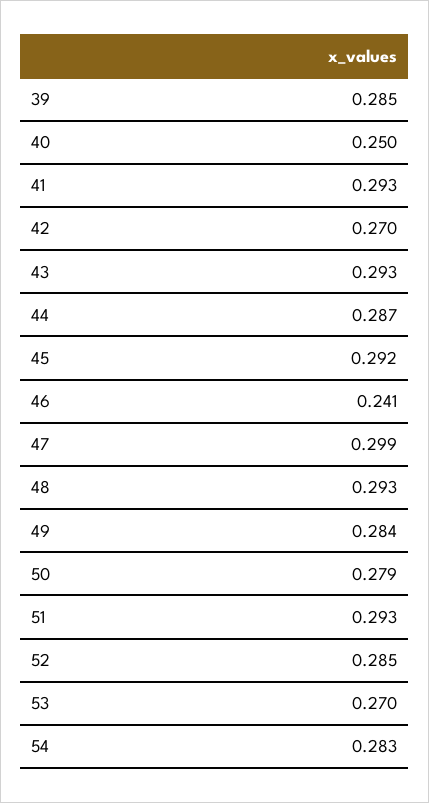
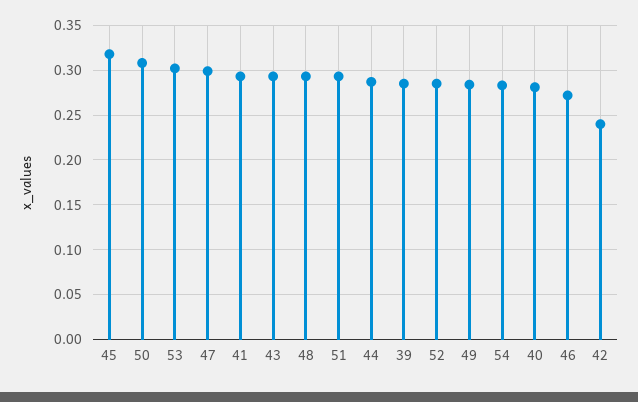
  {
    "39": 0.285,
-   "40": 0.25,
+   "40": 0.28,
    "41": 0.293,
-   "42": 0.27,
+   "42": 0.24,
    "43": 0.293,
    "44": 0.287,
-   "45": 0.292,
+   "45": 0.32,
-   "46": 0.241,
+   "46": 0.27,
    "47": 0.299,
    "48": 0.293,
    "49": 0.284,
-   "50": 0.279,
+   "50": 0.31,
    "51": 0.293,
    "52": 0.285,
-   "53": 0.27,
+   "53": 0.3,
    "54": 0.283
  }

